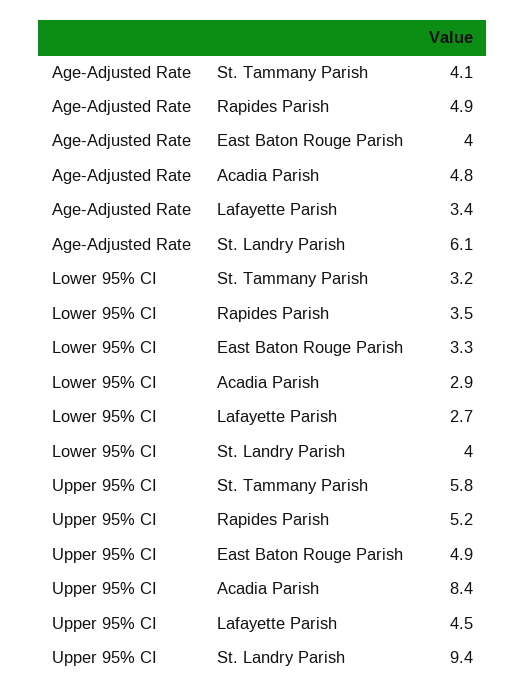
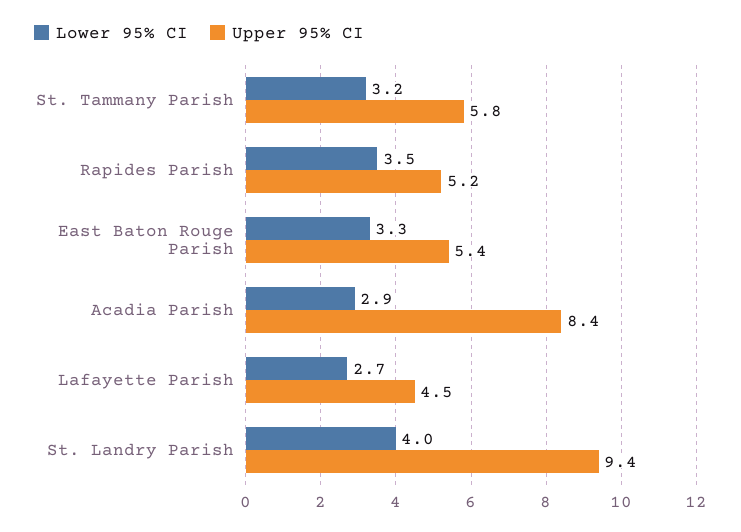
  {
-   "Age-Adjusted Rate": {
-     "St. Tammany Parish": 4.1,
-     "Rapides Parish": 4.9,
-     "East Baton Rouge Parish": 4,
-     "Acadia Parish": 4.8,
-     "Lafayette Parish": 3.4,
-     "St. Landry Parish": 6.1
-   },
    "Lower 95% CI": {
      "St. Tammany Parish": 3.2,
      "Rapides Parish": 3.5,
      "East Baton Rouge Parish": 3.3,
      "Acadia Parish": 2.9,
      "Lafayette Parish": 2.7,
      "St. Landry Parish": 4
    },
    "Upper 95% CI": {
      "St. Tammany Parish": 5.8,
      "Rapides Parish": 5.2,
-     "East Baton Rouge Parish": 4.9,
+     "East Baton Rouge Parish": 5.4,
      "Acadia Parish": 8.4,
      "Lafayette Parish": 4.5,
      "St. Landry Parish": 9.4
    }
  }

